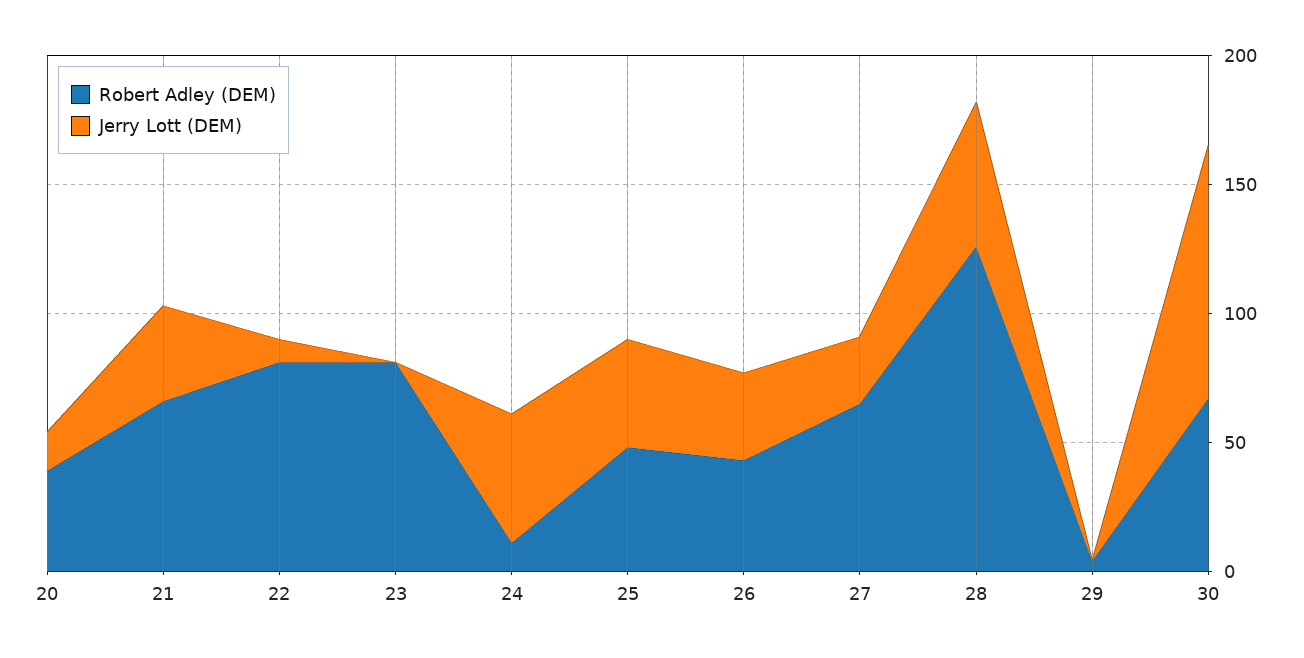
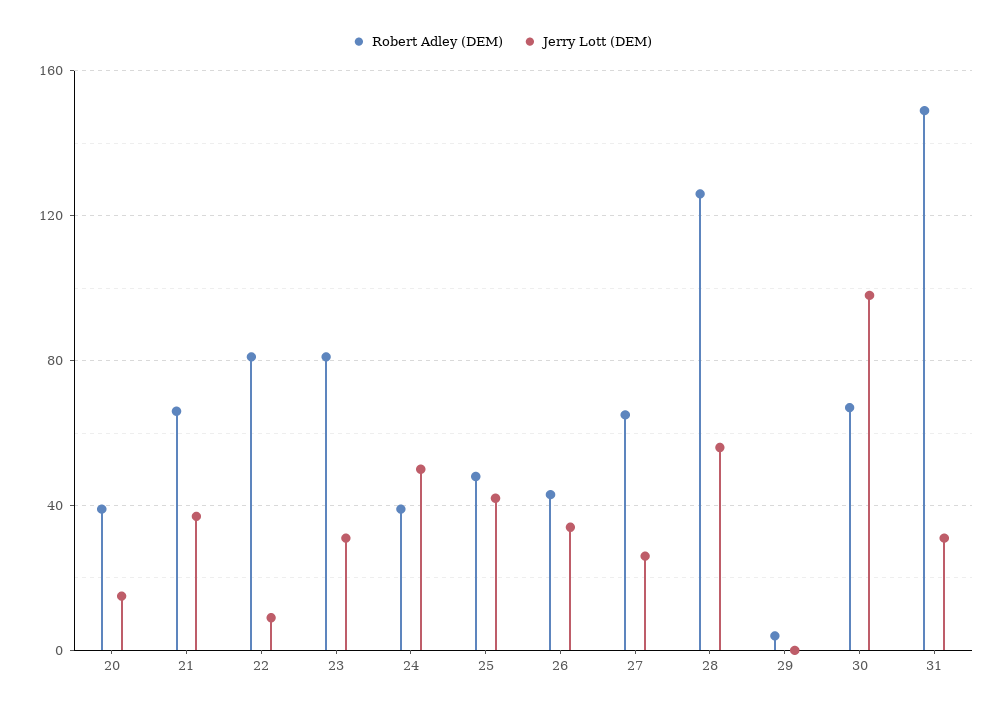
  {
    "Robert Adley (DEM)": {
      "20": 40,
      "21": 65,
      "22": 80,
      "23": 80,
-     "24": 10,
+     "24": 40,
      "25": 50,
      "26": 45,
      "27": 65,
      "28": 125,
      "29": 5,
-     "30": 65
+     "30": 65,
+     "31": 150
    },
    "Jerry Lott (DEM)": {
      "20": 15,
      "21": 35,
      "22": 10,
-     "23": 0,
+     "23": 30,
      "24": 50,
      "25": 40,
      "26": 35,
      "27": 25,
      "28": 55,
      "29": 0,
-     "30": 100
+     "30": 100,
+     "31": 30
    }
  }

